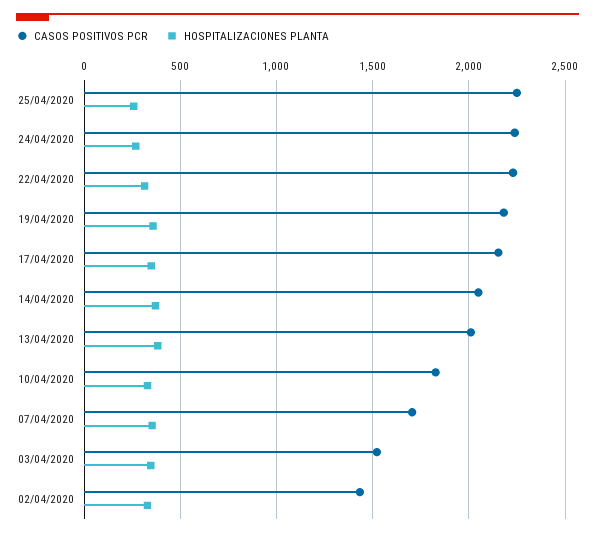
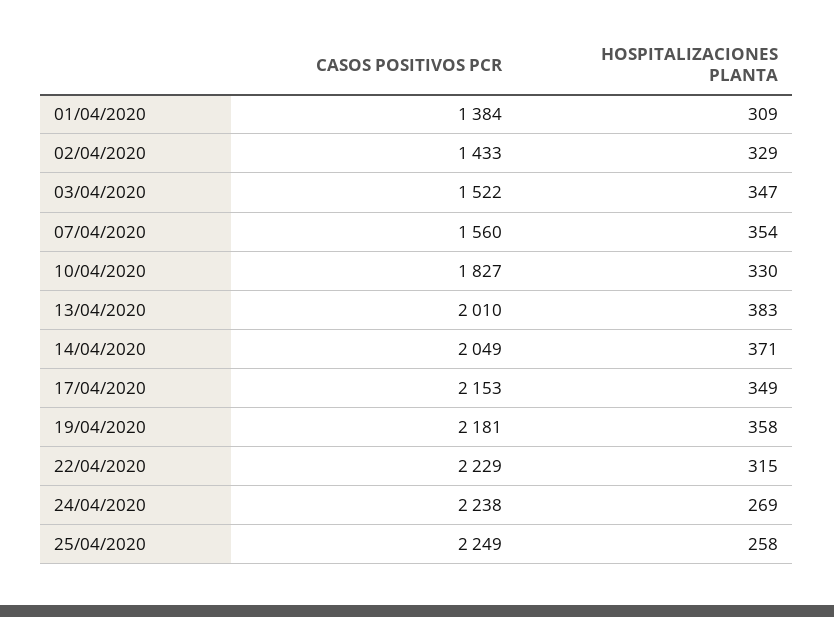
  {
    "CASOS POSITIVOS PCR": {
      "25/04/2020": 2249,
      "24/04/2020": 2238,
      "22/04/2020": 2229,
      "19/04/2020": 2181,
      "17/04/2020": 2153,
      "14/04/2020": 2049,
      "13/04/2020": 2010,
      "10/04/2020": 1827,
-     "07/04/2020": 1700,
+     "07/04/2020": 1560,
      "03/04/2020": 1522,
-     "02/04/2020": 1433
+     "02/04/2020": 1433,
+     "01/04/2020": 1384
    },
    "HOSPITALIZACIONES PLANTA": {
      "25/04/2020": 258,
      "24/04/2020": 269,
      "22/04/2020": 315,
      "19/04/2020": 358,
      "17/04/2020": 349,
      "14/04/2020": 371,
      "13/04/2020": 383,
      "10/04/2020": 330,
      "07/04/2020": 354,
      "03/04/2020": 347,
-     "02/04/2020": 329
+     "02/04/2020": 329,
+     "01/04/2020": 309
    }
  }

